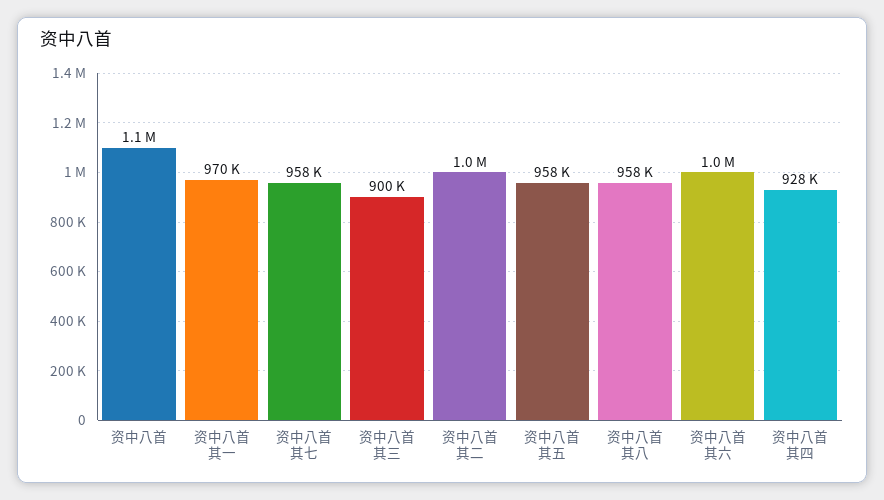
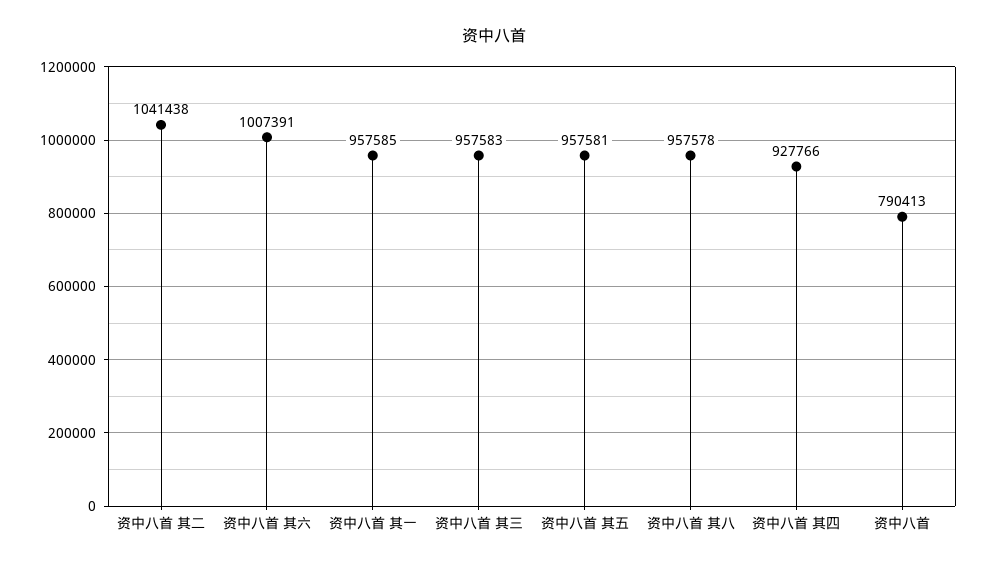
  {
-   "资中八首": 1100000,
+   "资中八首": 790413,
-   "资中八首 其一": 970000,
+   "资中八首 其一": 957585,
-   "资中八首 其七": 958000,
-   "资中八首 其三": 900000,
+   "资中八首 其三": 957583,
    "资中八首 其二": 1041438,
    "资中八首 其五": 957581,
    "资中八首 其八": 957578,
    "资中八首 其六": 1007391,
    "资中八首 其四": 927766
  }

